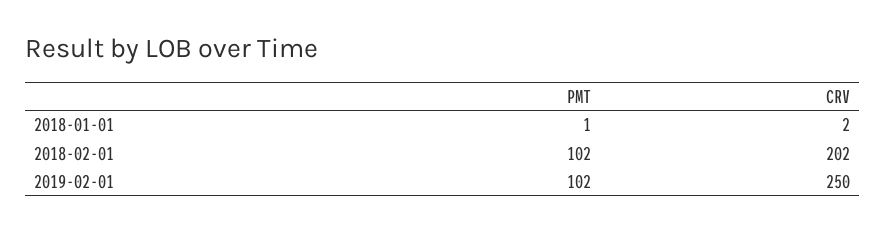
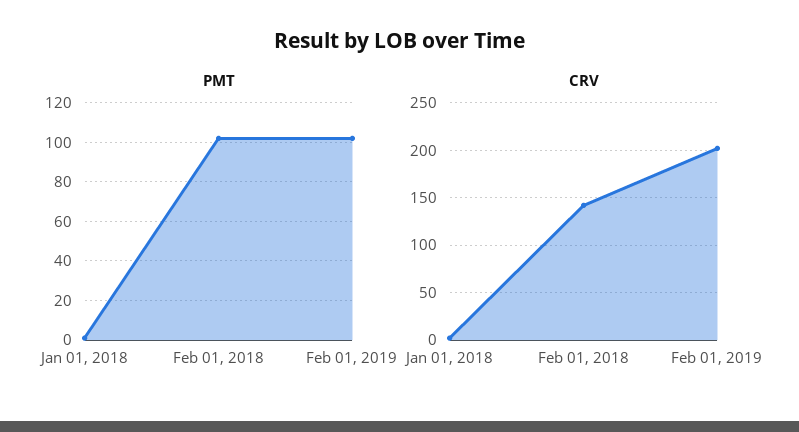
  {
    "PMT": {
      "2018-01-01": 1,
      "2018-02-01": 102,
      "2019-02-01": 102
    },
    "CRV": {
      "2018-01-01": 2,
-     "2018-02-01": 202,
+     "2018-02-01": 140,
-     "2019-02-01": 250
+     "2019-02-01": 200
    }
  }

